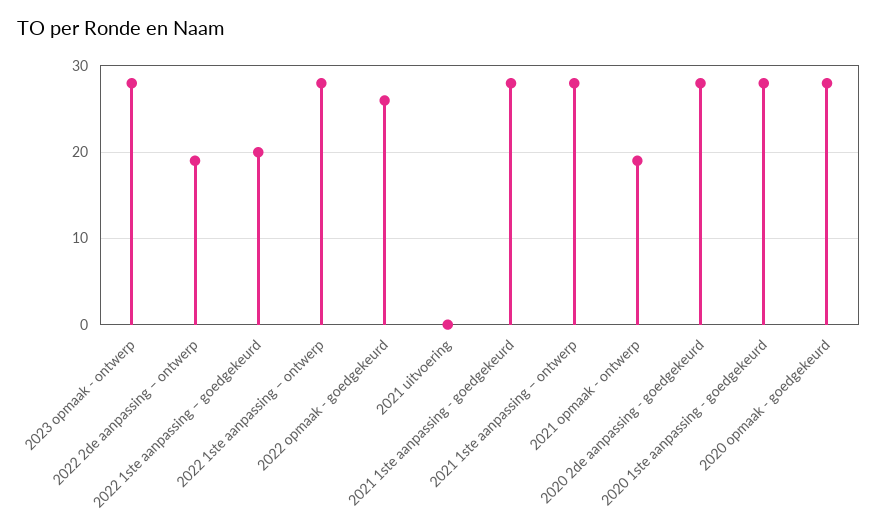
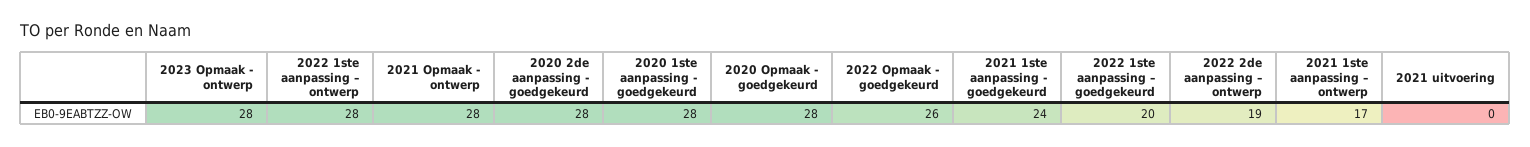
  {
    "2023 opmaak - ontwerp": 28,
    "2022 2de aanpassing – ontwerp": 19,
    "2022 1ste aanpassing – goedgekeurd": 20,
    "2022 1ste aanpassing – ontwerp": 28,
    "2022 opmaak - goedgekeurd": 26,
    "2021 uitvoering": 0,
-   "2021 1ste aanpassing - goedgekeurd": 28,
+   "2021 1ste aanpassing - goedgekeurd": 24,
-   "2021 1ste aanpassing – ontwerp": 28,
+   "2021 1ste aanpassing – ontwerp": 17,
-   "2021 opmaak - ontwerp": 19,
+   "2021 opmaak - ontwerp": 28,
    "2020 2de aanpassing - goedgekeurd": 28,
    "2020 1ste aanpassing - goedgekeurd": 28,
    "2020 opmaak - goedgekeurd": 28
  }

